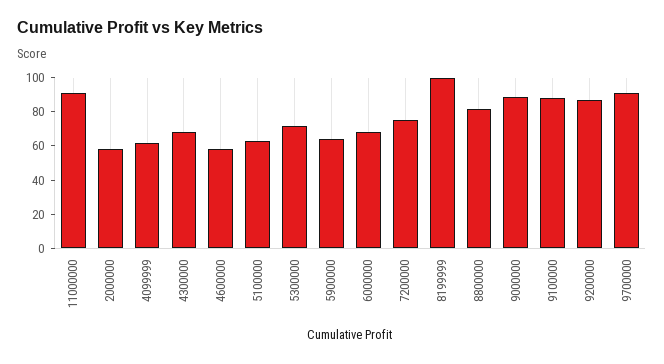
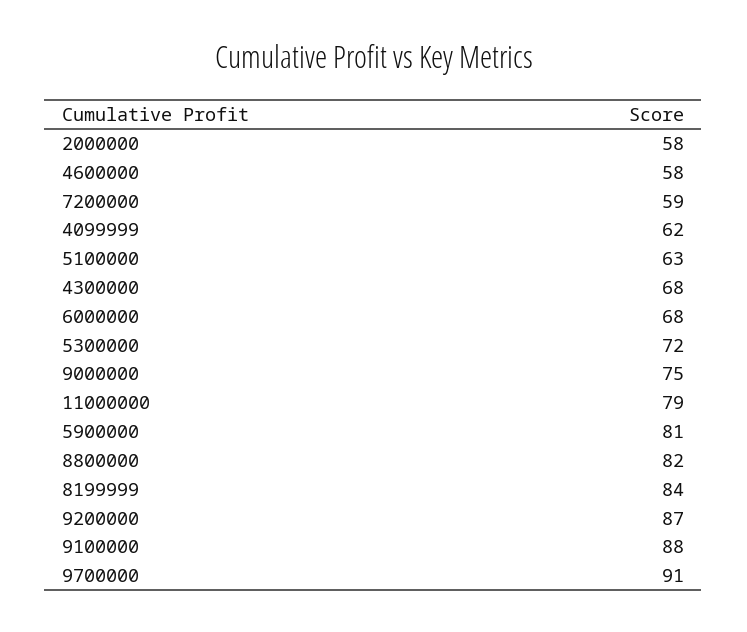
  {
-   "11000000": 90,
+   "11000000": 79,
    "2000000": 58,
    "4099999": 62,
    "4300000": 68,
    "4600000": 58,
    "5100000": 63,
    "5300000": 72,
-   "5900000": 65,
+   "5900000": 81,
    "6000000": 68,
-   "7200000": 75,
+   "7200000": 59,
-   "8199999": 100,
+   "8199999": 84,
    "8800000": 82,
-   "9000000": 90,
+   "9000000": 75,
    "9100000": 88,
    "9200000": 87,
    "9700000": 91
  }

